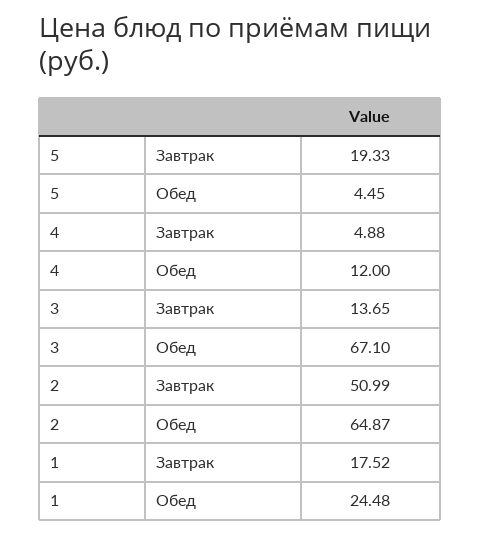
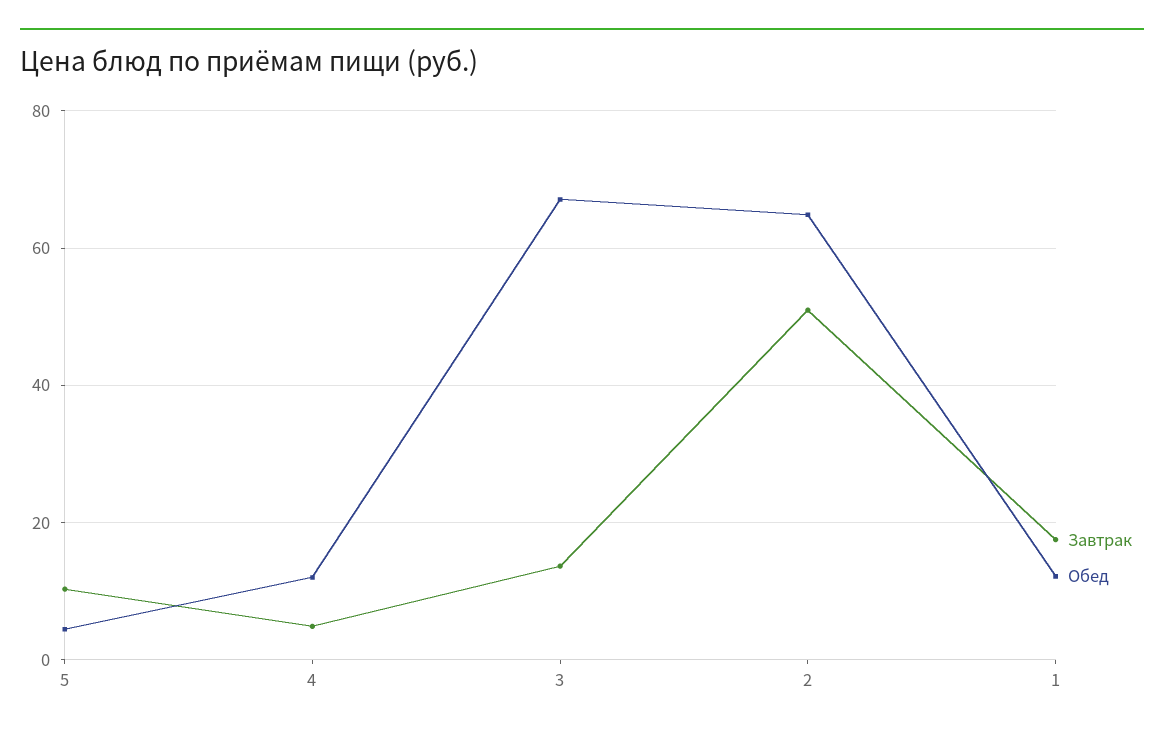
  {
    "Завтрак": {
-     "5": 19.33,
+     "5": 10,
      "4": 4.88,
      "3": 13.65,
      "2": 50.99,
      "1": 17.52
    },
    "Обед": {
      "5": 4.45,
      "4": 12,
      "3": 67.1,
      "2": 64.87,
-     "1": 24.48
+     "1": 12
    }
  }

